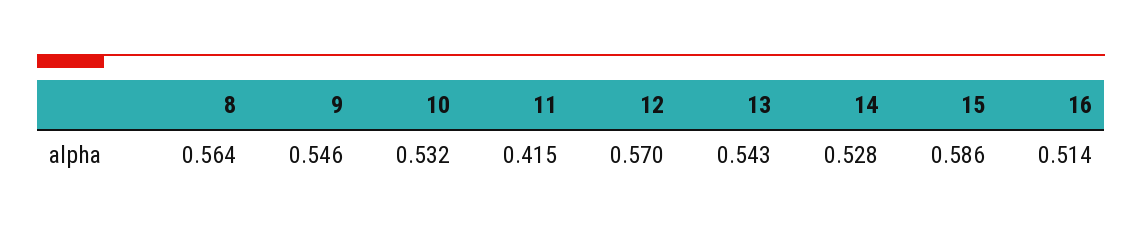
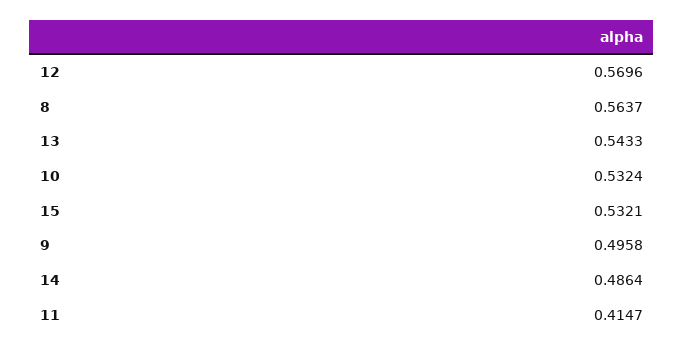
  {
    "8": 0.5637,
-   "9": 0.546,
+   "9": 0.4958,
    "10": 0.5324,
    "11": 0.4147,
    "12": 0.5696,
    "13": 0.5433,
-   "14": 0.528,
+   "14": 0.4864,
-   "15": 0.586,
+   "15": 0.5321
-   "16": 0.514
  }

